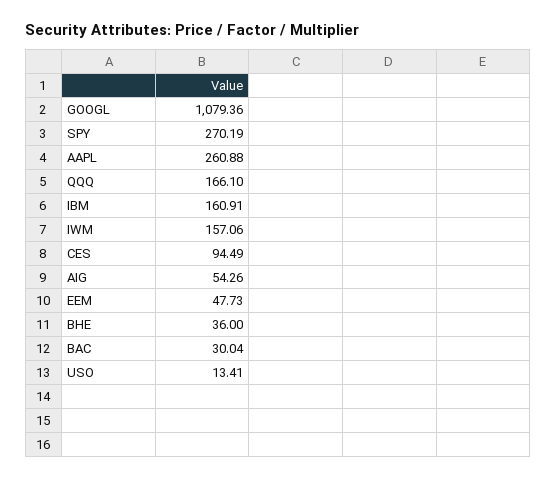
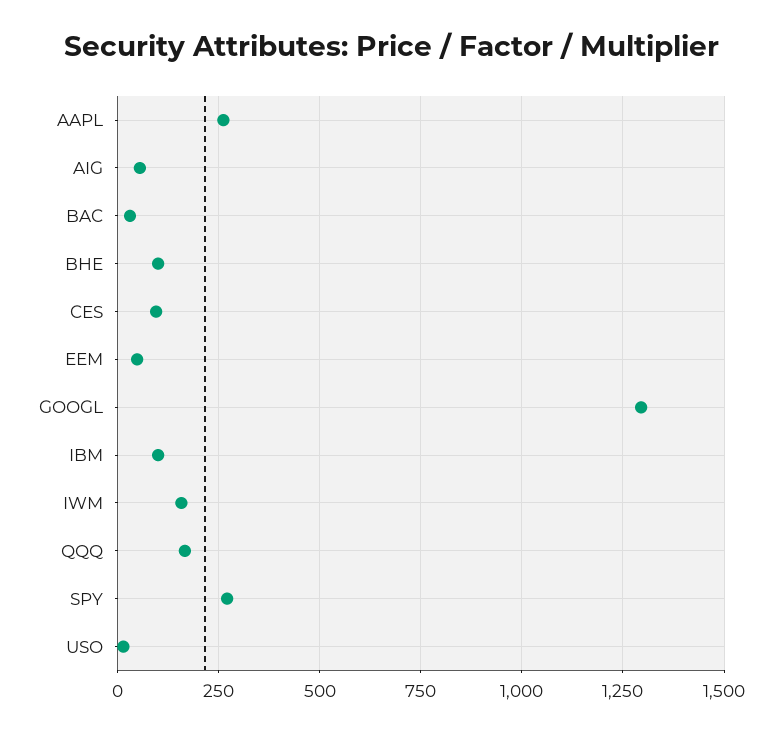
  {
-   "GOOGL": 1079.36,
+   "GOOGL": 1300,
    "SPY": 270.19,
    "AAPL": 260.88,
    "QQQ": 166.1,
-   "IBM": 160.91,
+   "IBM": 100,
    "IWM": 157.06,
    "CES": 94.49,
    "AIG": 54.26,
    "EEM": 47.73,
-   "BHE": 36,
+   "BHE": 100,
    "BAC": 30.04,
    "USO": 13.41
  }

